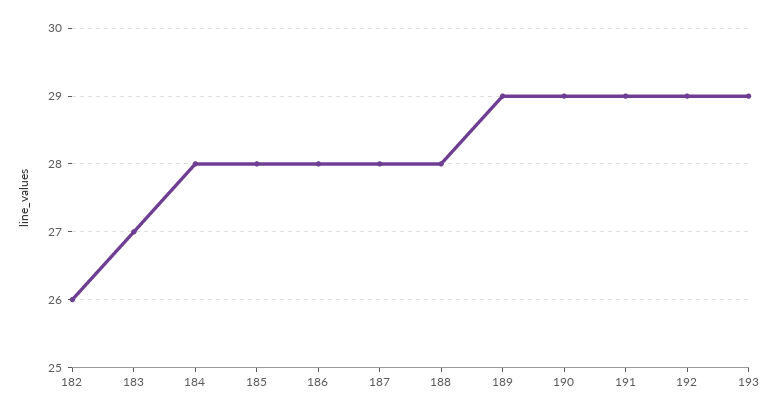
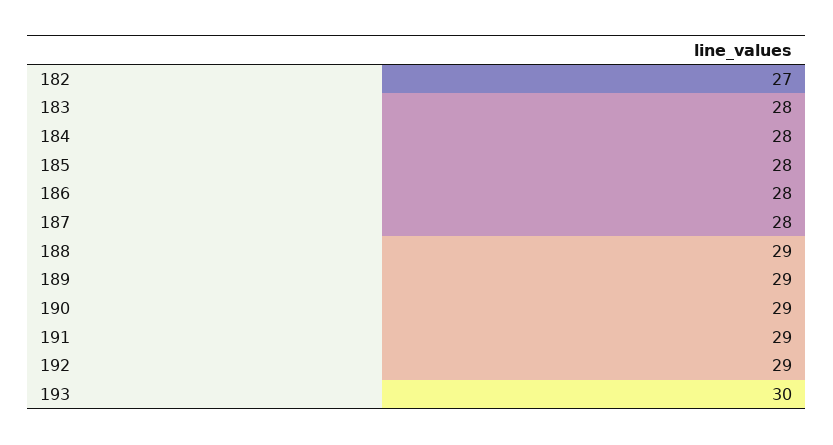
  {
-   "182": 26,
+   "182": 27,
-   "183": 27,
+   "183": 28,
    "184": 28,
    "185": 28,
    "186": 28,
    "187": 28,
-   "188": 28,
+   "188": 29,
    "189": 29,
    "190": 29,
    "191": 29,
    "192": 29,
-   "193": 29
+   "193": 30
  }

